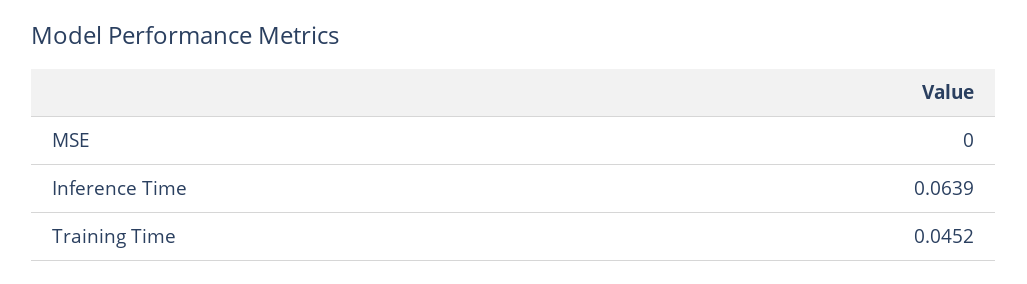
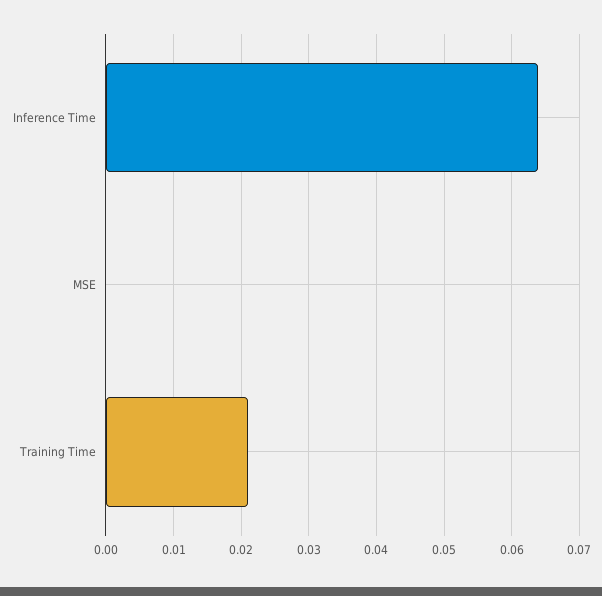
  {
    "MSE": 0,
    "Inference Time": 0.0639,
-   "Training Time": 0.0452
+   "Training Time": 0.021
  }

